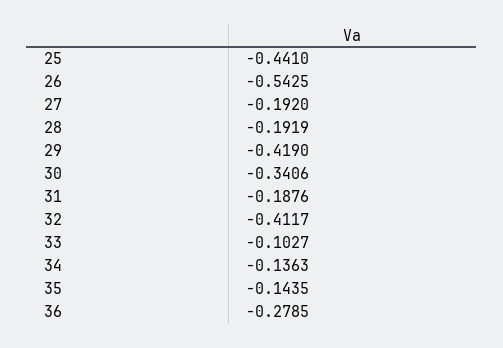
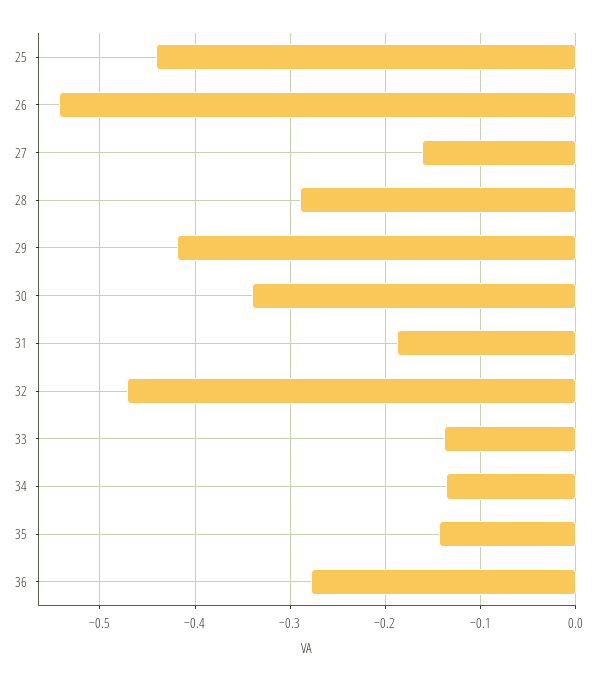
  {
    "25": -0.441,
    "26": -0.5425,
-   "27": -0.192,
+   "27": -0.16,
-   "28": -0.1919,
+   "28": -0.29,
    "29": -0.419,
    "30": -0.3406,
    "31": -0.1876,
-   "32": -0.4117,
+   "32": -0.47,
-   "33": -0.1027,
+   "33": -0.14,
    "34": -0.1363,
    "35": -0.1435,
    "36": -0.2785
  }

